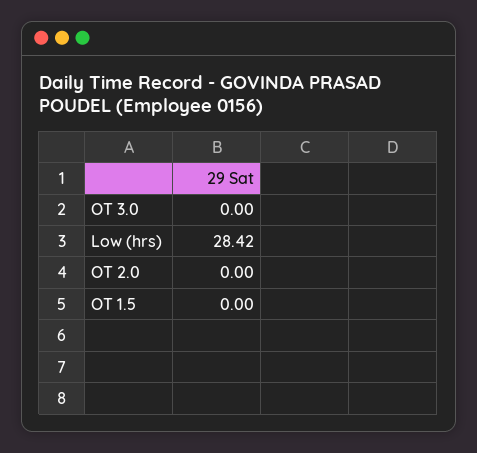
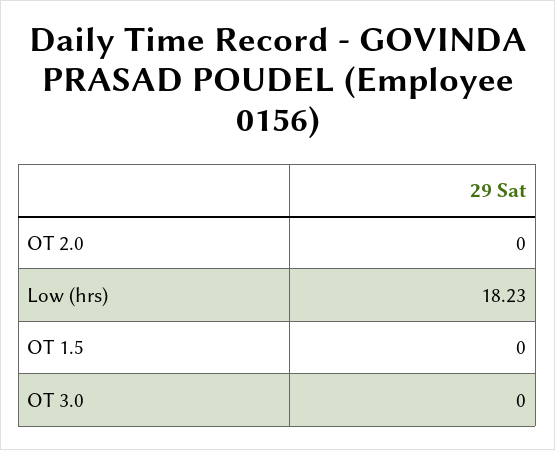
  {
    "OT 3.0": 0,
-   "Low (hrs)": 28.42,
+   "Low (hrs)": 18.23,
    "OT 2.0": 0,
    "OT 1.5": 0
  }

